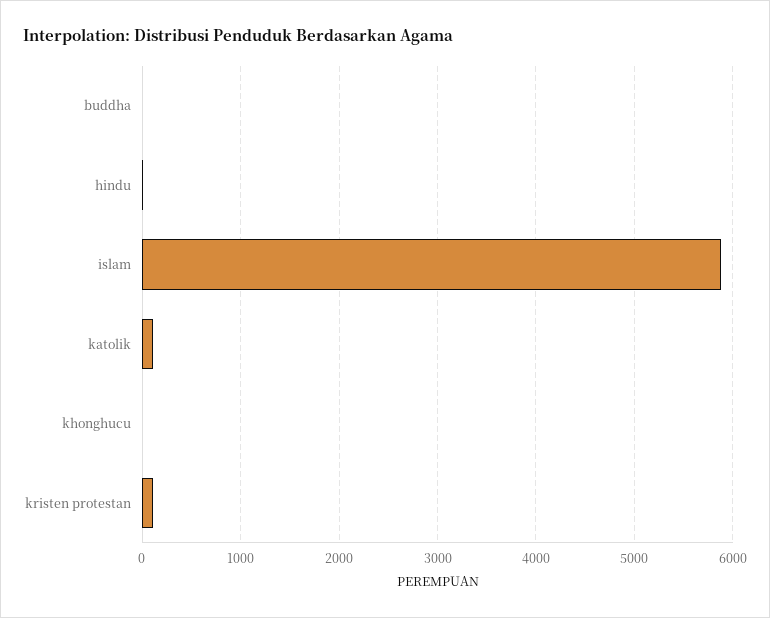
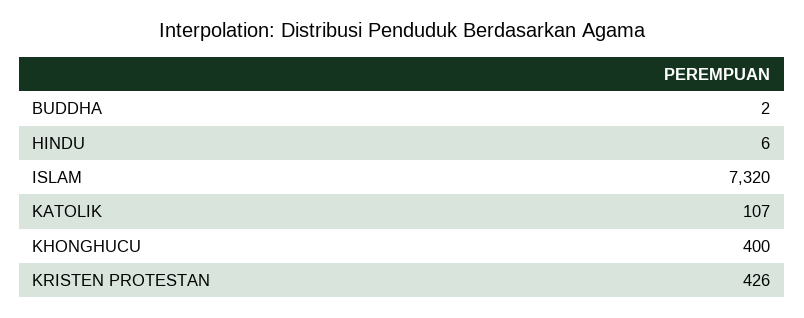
  {
    "buddha": 2,
    "hindu": 6,
-   "islam": 5900,
+   "islam": 7320,
    "katolik": 107,
-   "khonghucu": 0,
+   "khonghucu": 400,
-   "kristen protestan": 100
+   "kristen protestan": 426
  }

